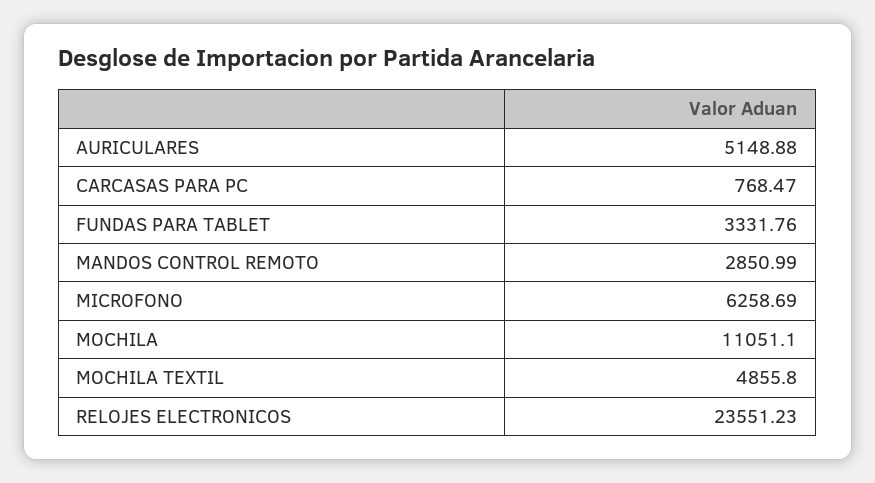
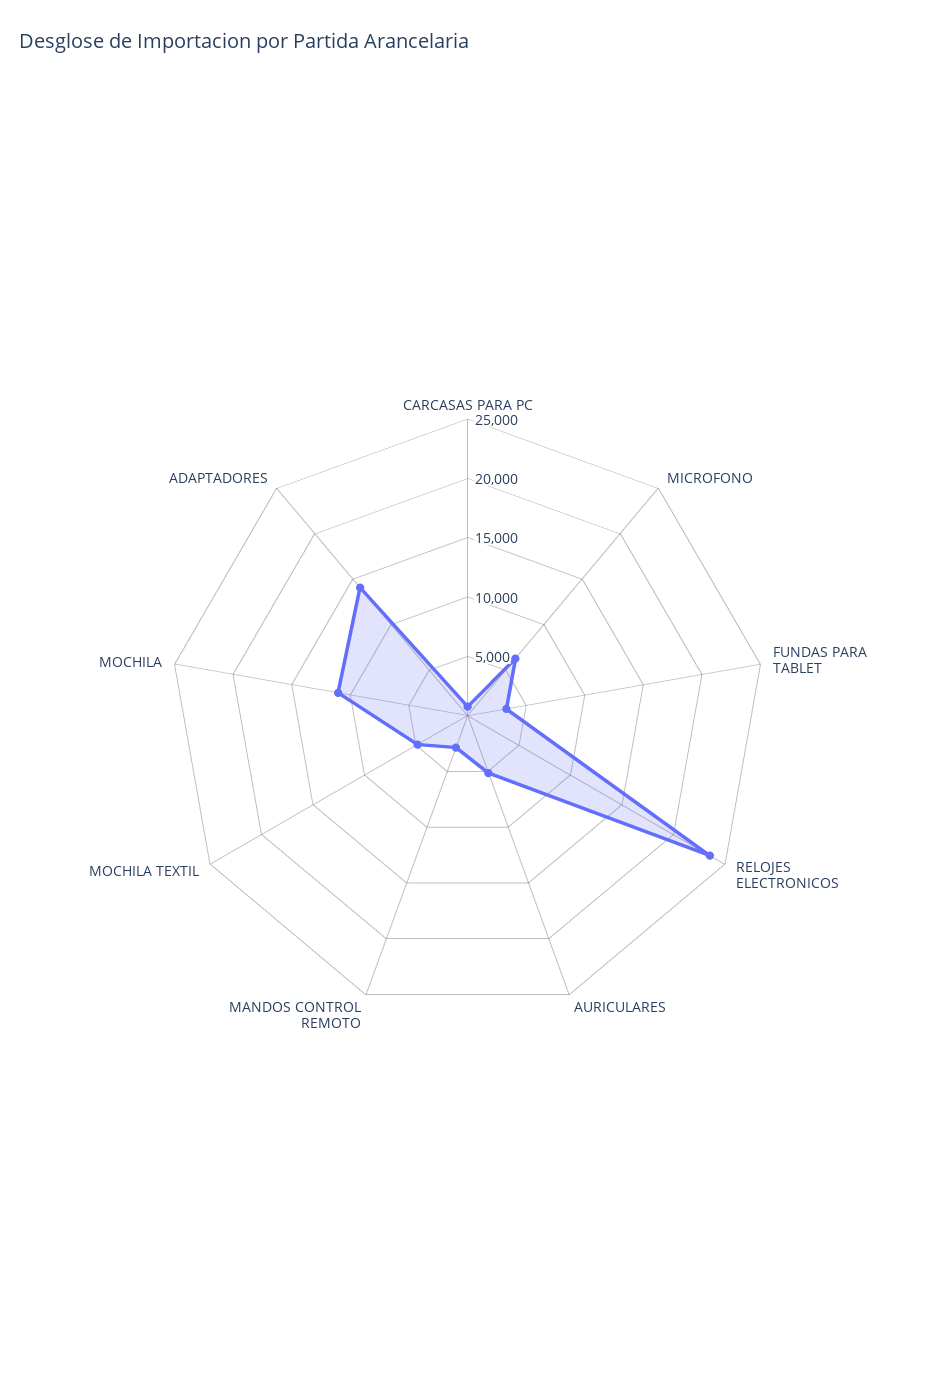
  {
    "AURICULARES": 5148.88,
    "CARCASAS PARA PC": 768.47,
    "FUNDAS PARA TABLET": 3331.76,
    "MANDOS CONTROL REMOTO": 2850.99,
    "MICROFONO": 6258.69,
    "MOCHILA": 11051.1,
    "MOCHILA TEXTIL": 4855.8,
-   "RELOJES ELECTRONICOS": 23551.23
+   "RELOJES ELECTRONICOS": 23551.23,
+   "ADAPTADORES": 14000
  }

